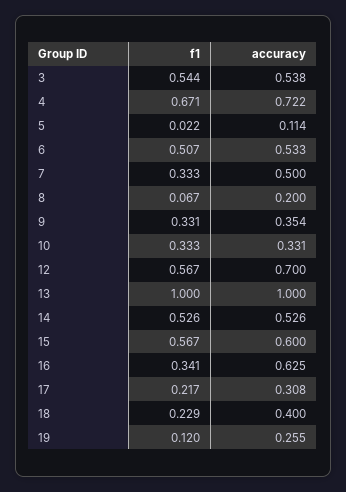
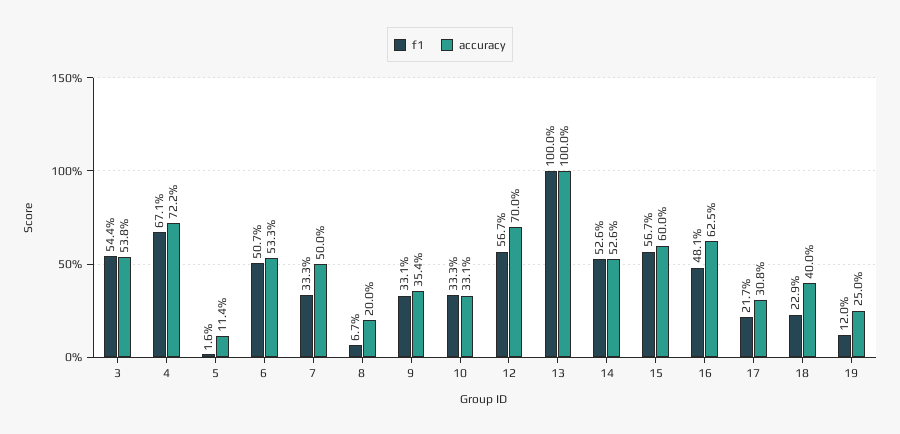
  {
    "f1": {
      "3": 0.544,
      "4": 0.671,
-     "5": 0.022,
+     "5": 0.016,
      "6": 0.507,
      "7": 0.333,
      "8": 0.067,
      "9": 0.331,
      "10": 0.333,
      "12": 0.567,
      "13": 1,
      "14": 0.526,
      "15": 0.567,
-     "16": 0.341,
+     "16": 0.481,
      "17": 0.217,
      "18": 0.229,
      "19": 0.12
    },
    "accuracy": {
      "3": 0.538,
      "4": 0.722,
      "5": 0.114,
      "6": 0.533,
      "7": 0.5,
      "8": 0.2,
      "9": 0.354,
      "10": 0.331,
      "12": 0.7,
      "13": 1,
      "14": 0.526,
      "15": 0.6,
      "16": 0.625,
      "17": 0.308,
      "18": 0.4,
-     "19": 0.255
+     "19": 0.25
    }
  }

